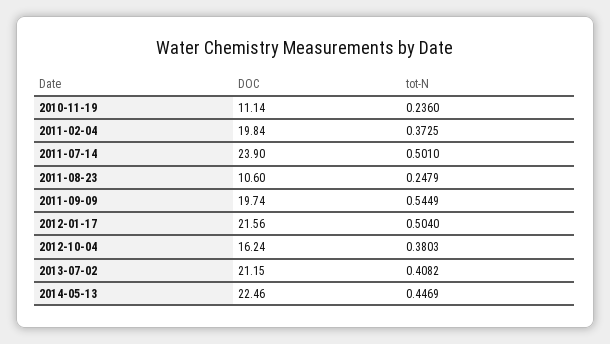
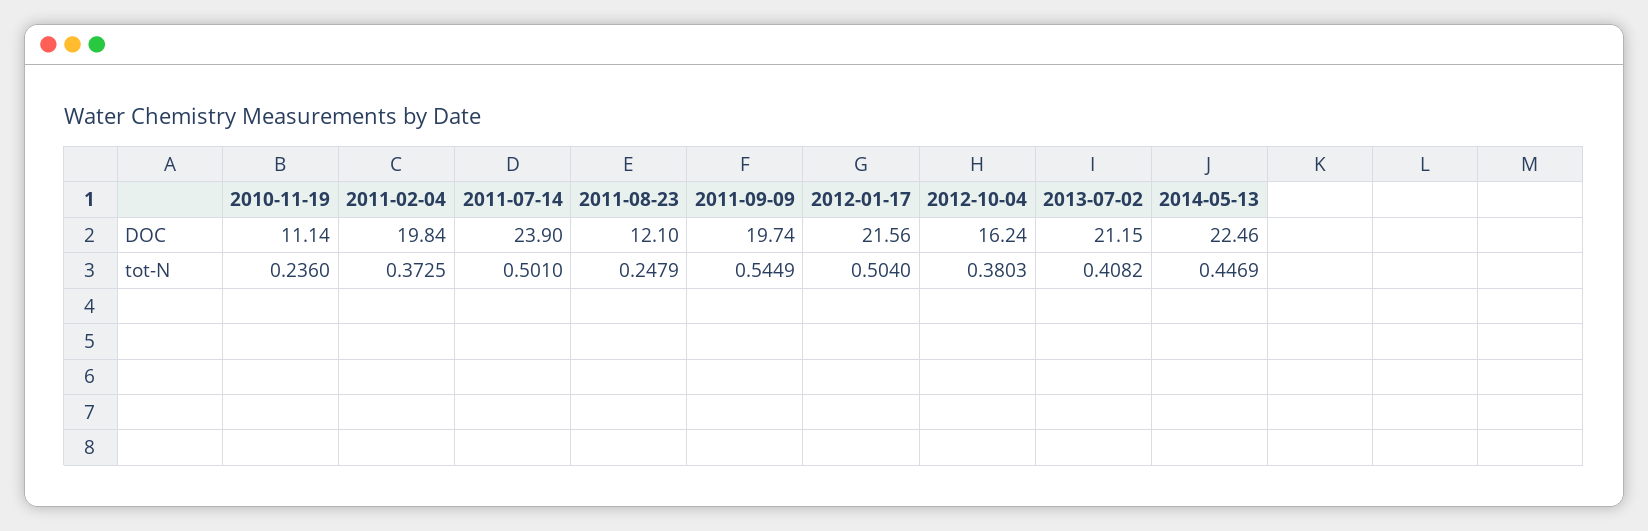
  {
    "DOC": {
      "2010-11-19": 11.14,
      "2011-02-04": 19.84,
      "2011-07-14": 23.9,
-     "2011-08-23": 10.6,
+     "2011-08-23": 12.1,
      "2011-09-09": 19.74,
      "2012-01-17": 21.56,
      "2012-10-04": 16.24,
      "2013-07-02": 21.15,
      "2014-05-13": 22.46
    },
    "tot-N": {
      "2010-11-19": 0.236,
      "2011-02-04": 0.3725,
      "2011-07-14": 0.501,
      "2011-08-23": 0.2479,
      "2011-09-09": 0.5449,
      "2012-01-17": 0.504,
      "2012-10-04": 0.3803,
      "2013-07-02": 0.4082,
      "2014-05-13": 0.4469
    }
  }

